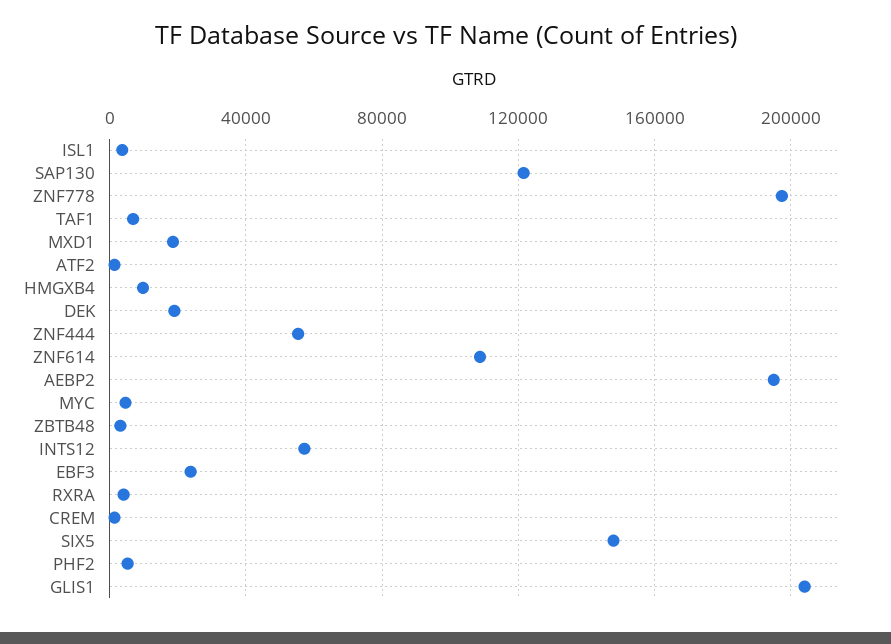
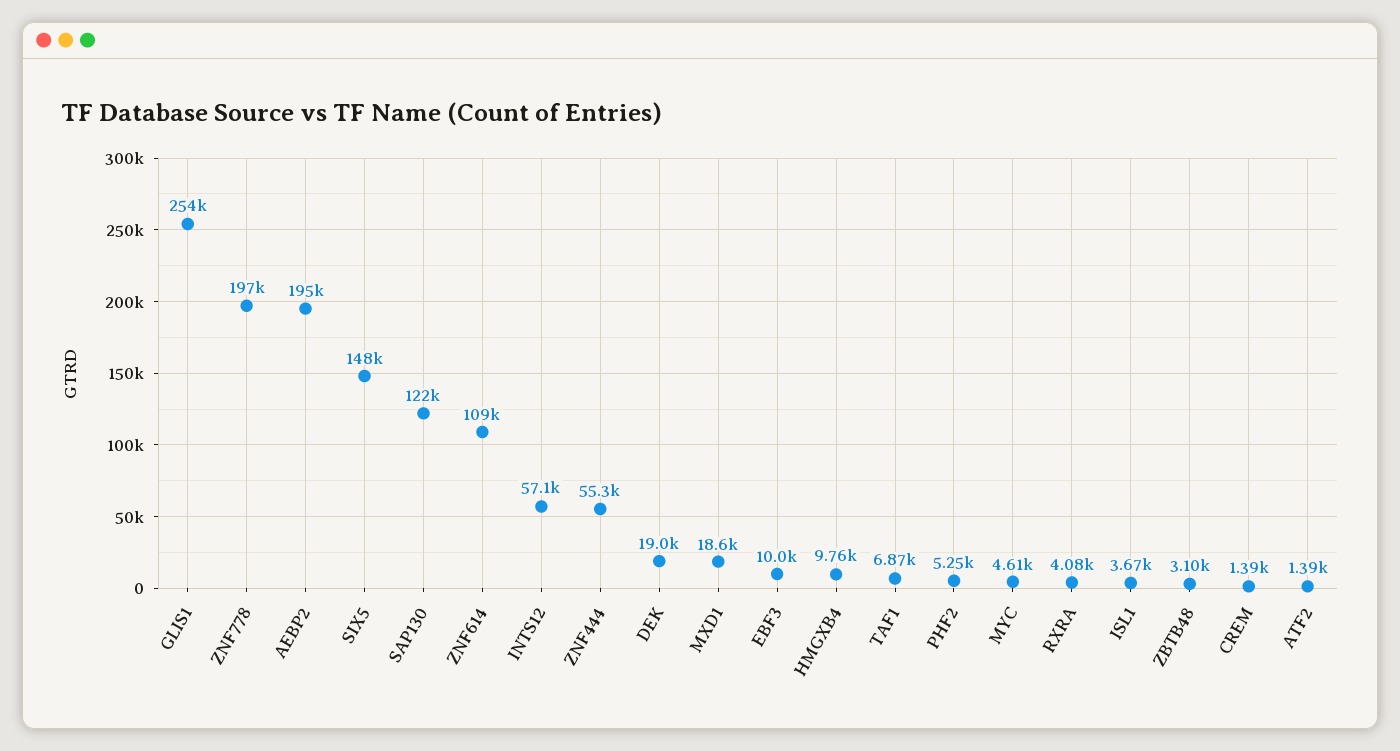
  {
    "ISL1": 3670,
    "SAP130": 122000,
    "ZNF778": 197000,
    "TAF1": 6870,
    "MXD1": 18600,
    "ATF2": 1390,
    "HMGXB4": 9760,
    "DEK": 19000,
    "ZNF444": 55300,
    "ZNF614": 109000,
    "AEBP2": 195000,
    "MYC": 4610,
    "ZBTB48": 3100,
    "INTS12": 57100,
-   "EBF3": 25000,
+   "EBF3": 10000,
    "RXRA": 4080,
    "CREM": 1390,
    "SIX5": 148000,
    "PHF2": 5250,
-   "GLIS1": 205000
+   "GLIS1": 254000
  }

